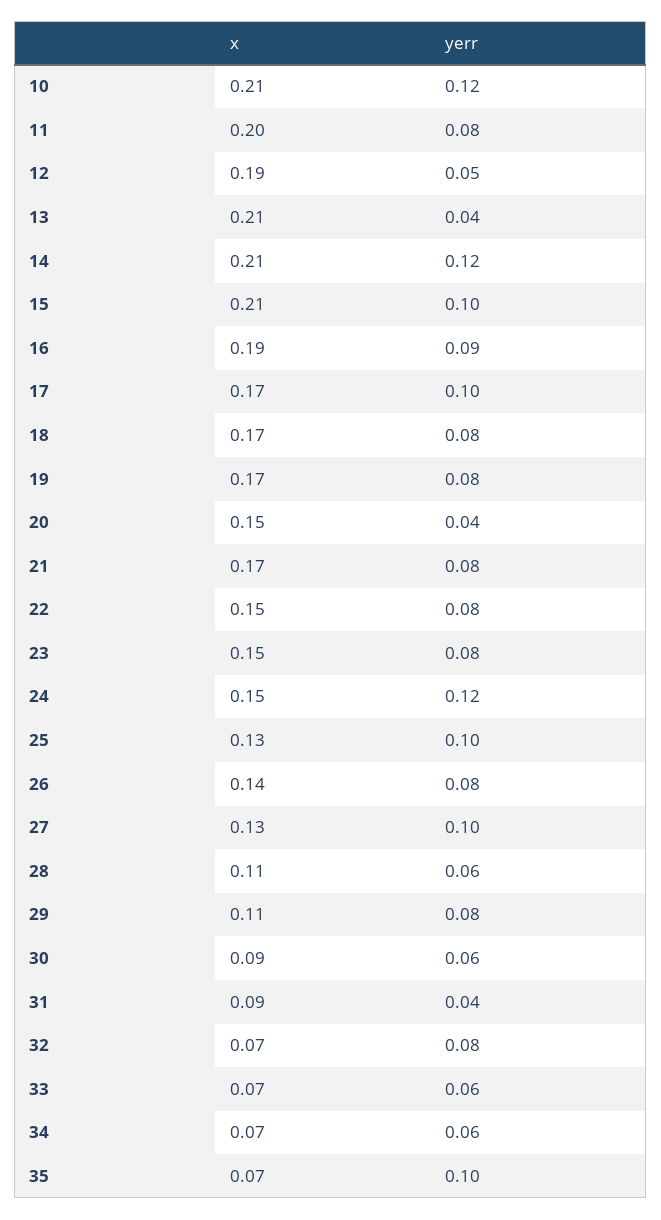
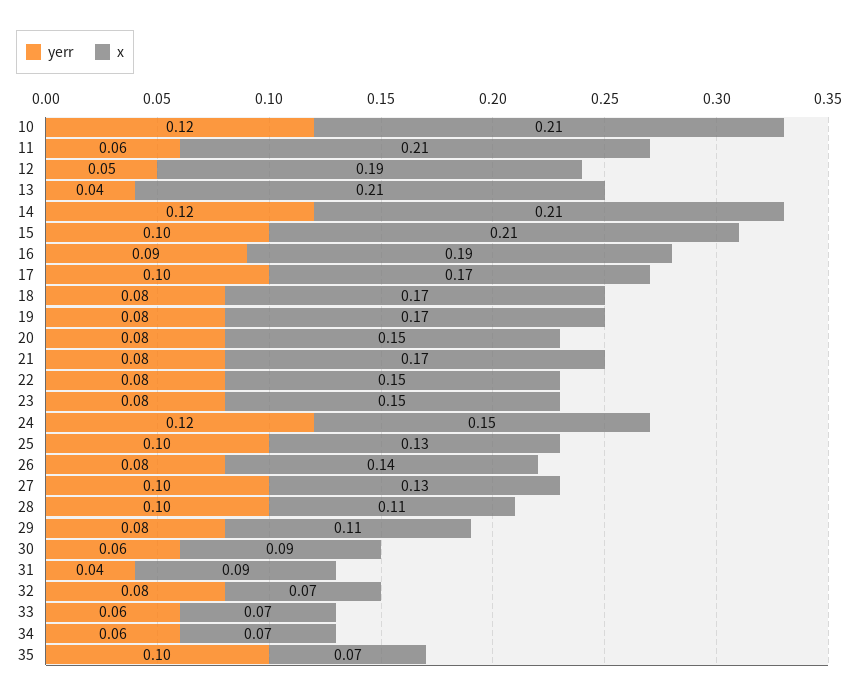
  {
    "x": {
      "10": 0.21,
-     "11": 0.2,
+     "11": 0.21,
      "12": 0.19,
      "13": 0.21,
      "14": 0.21,
      "15": 0.21,
      "16": 0.19,
      "17": 0.17,
      "18": 0.17,
      "19": 0.17,
      "20": 0.15,
      "21": 0.17,
      "22": 0.15,
      "23": 0.15,
      "24": 0.15,
      "25": 0.13,
      "26": 0.14,
      "27": 0.13,
      "28": 0.11,
      "29": 0.11,
      "30": 0.09,
      "31": 0.09,
      "32": 0.07,
      "33": 0.07,
      "34": 0.07,
      "35": 0.07
    },
    "yerr": {
      "10": 0.12,
-     "11": 0.08,
+     "11": 0.06,
      "12": 0.05,
      "13": 0.04,
      "14": 0.12,
      "15": 0.1,
      "16": 0.09,
      "17": 0.1,
      "18": 0.08,
      "19": 0.08,
-     "20": 0.04,
+     "20": 0.08,
      "21": 0.08,
      "22": 0.08,
      "23": 0.08,
      "24": 0.12,
      "25": 0.1,
      "26": 0.08,
      "27": 0.1,
-     "28": 0.06,
+     "28": 0.1,
      "29": 0.08,
      "30": 0.06,
      "31": 0.04,
      "32": 0.08,
      "33": 0.06,
      "34": 0.06,
      "35": 0.1
    }
  }

